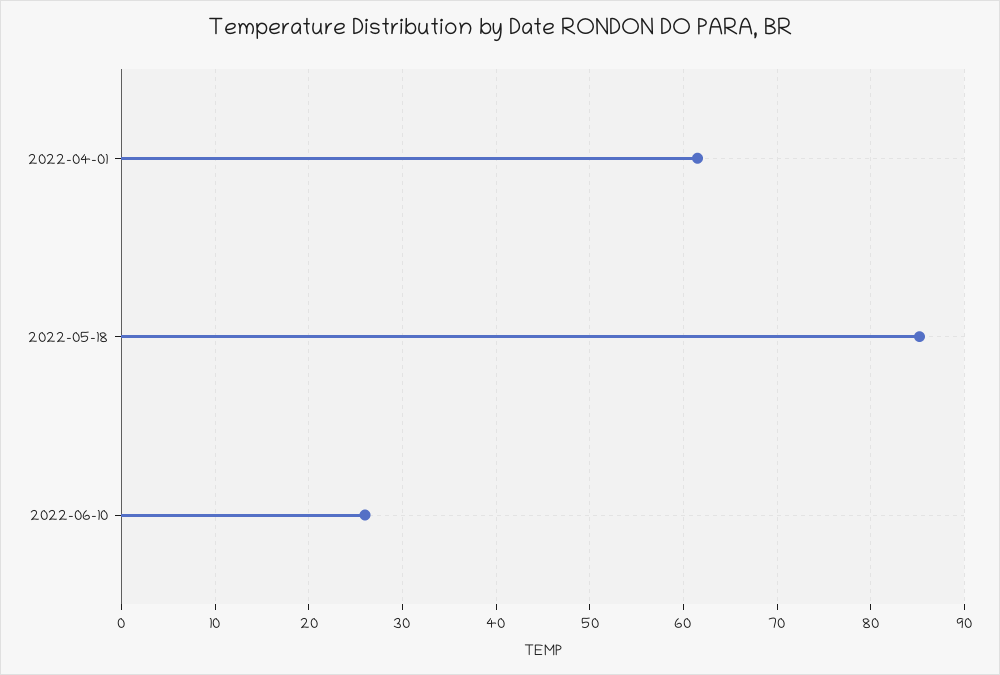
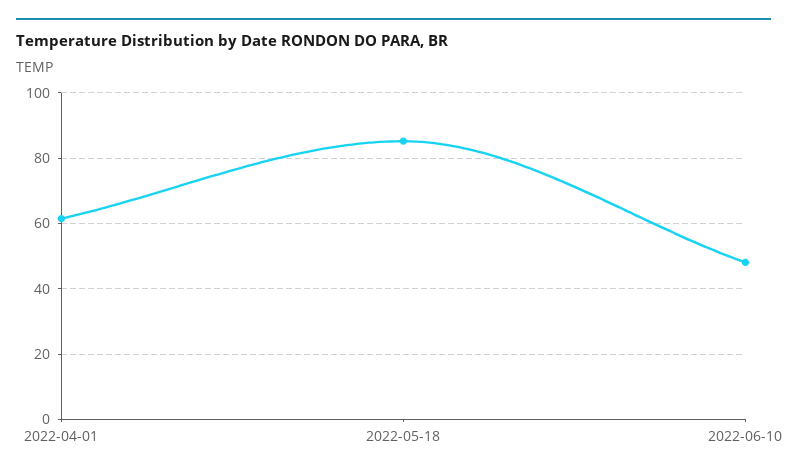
  {
    "2022-04-01": 62,
    "2022-05-18": 85,
-   "2022-06-10": 26
+   "2022-06-10": 48
  }

